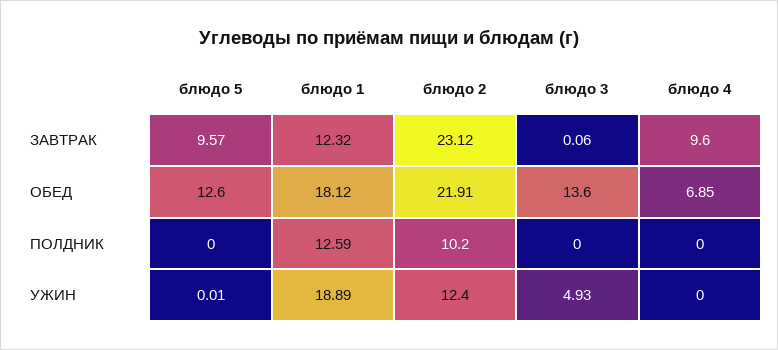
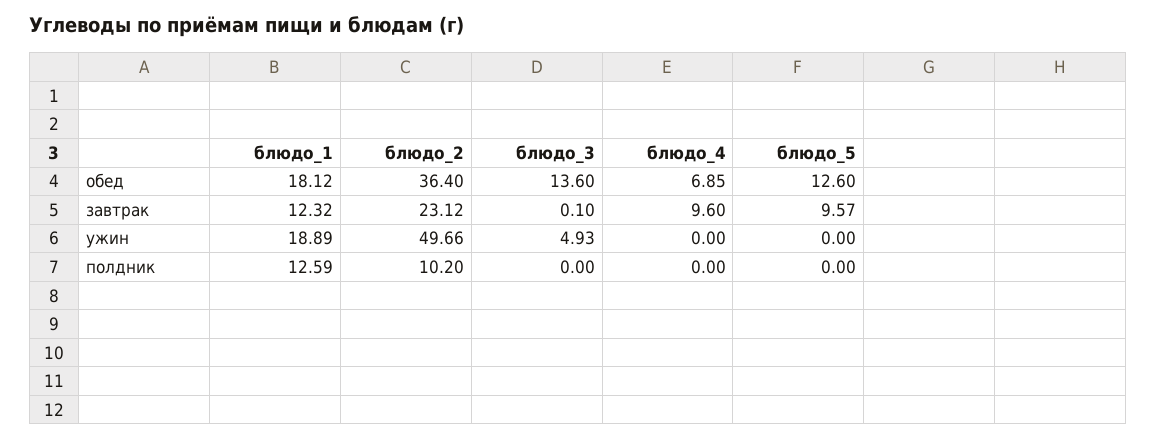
  {
    "блюдо 5": {
      "ЗАВТРАК": 9.57,
      "ОБЕД": 12.6,
      "ПОЛДНИК": 0,
-     "УЖИН": 0.01
+     "УЖИН": 0
    },
    "блюдо 1": {
      "ЗАВТРАК": 12.32,
      "ОБЕД": 18.12,
      "ПОЛДНИК": 12.59,
      "УЖИН": 18.89
    },
    "блюдо 2": {
      "ЗАВТРАК": 23.12,
-     "ОБЕД": 21.91,
+     "ОБЕД": 36.4,
      "ПОЛДНИК": 10.2,
-     "УЖИН": 12.4
+     "УЖИН": 49.66
    },
    "блюдо 3": {
-     "ЗАВТРАК": 0.06,
+     "ЗАВТРАК": 0.1,
      "ОБЕД": 13.6,
      "ПОЛДНИК": 0,
      "УЖИН": 4.93
    },
    "блюдо 4": {
      "ЗАВТРАК": 9.6,
      "ОБЕД": 6.85,
      "ПОЛДНИК": 0,
      "УЖИН": 0
    }
  }

